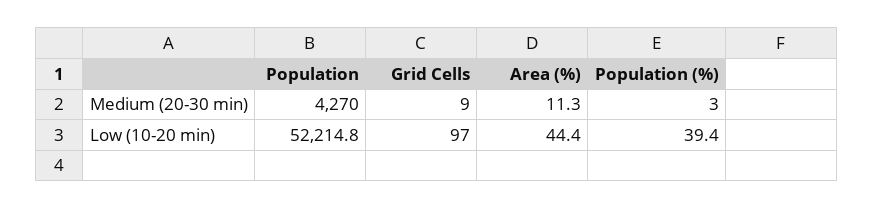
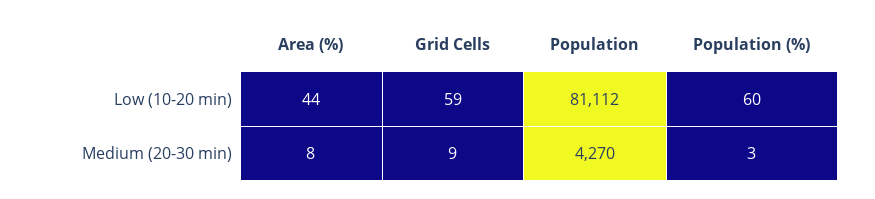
  {
    "Population": {
      "Medium (20-30 min)": 4270,
-     "Low (10-20 min)": 52214.8
+     "Low (10-20 min)": 81112
    },
    "Grid Cells": {
      "Medium (20-30 min)": 9,
-     "Low (10-20 min)": 97
+     "Low (10-20 min)": 59
    },
    "Area (%)": {
-     "Medium (20-30 min)": 11.3,
+     "Medium (20-30 min)": 8,
      "Low (10-20 min)": 44.4
    },
    "Population (%)": {
      "Medium (20-30 min)": 3,
-     "Low (10-20 min)": 39.4
+     "Low (10-20 min)": 60
    }
  }

